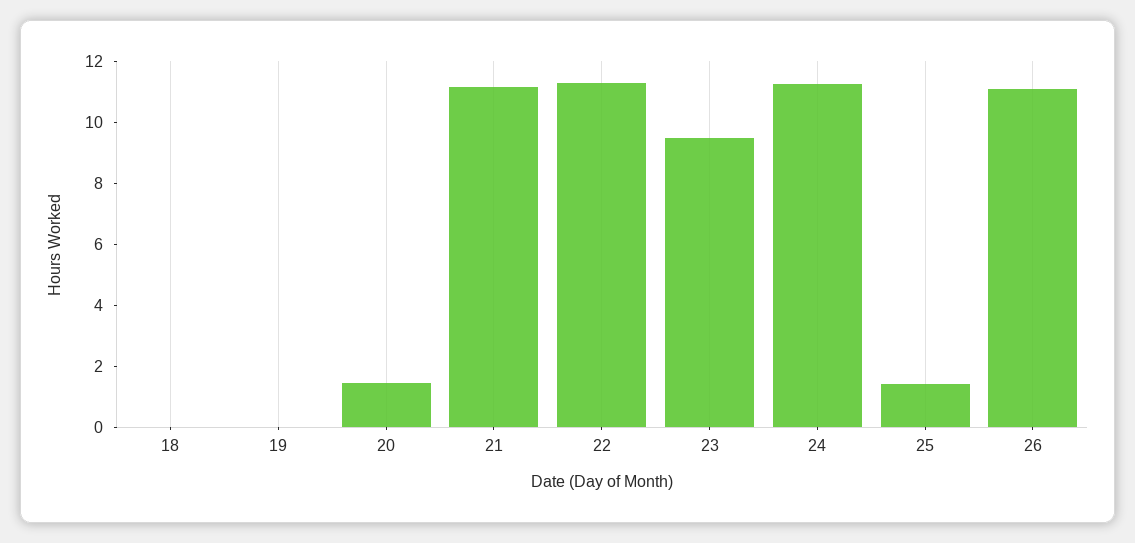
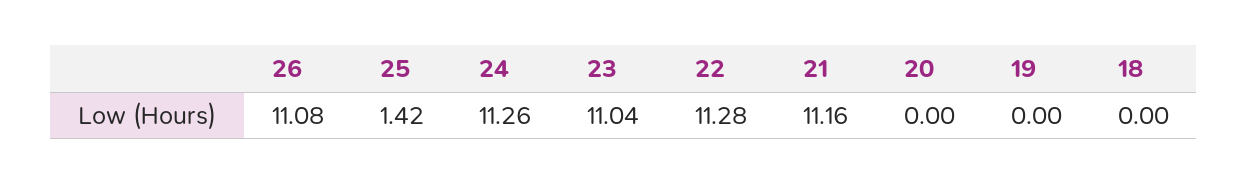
  {
    "18": 0,
    "19": 0,
-   "20": 1.5,
+   "20": 0,
    "21": 11.16,
    "22": 11.28,
-   "23": 9.5,
+   "23": 11.04,
    "24": 11.26,
    "25": 1.42,
    "26": 11.08
  }

